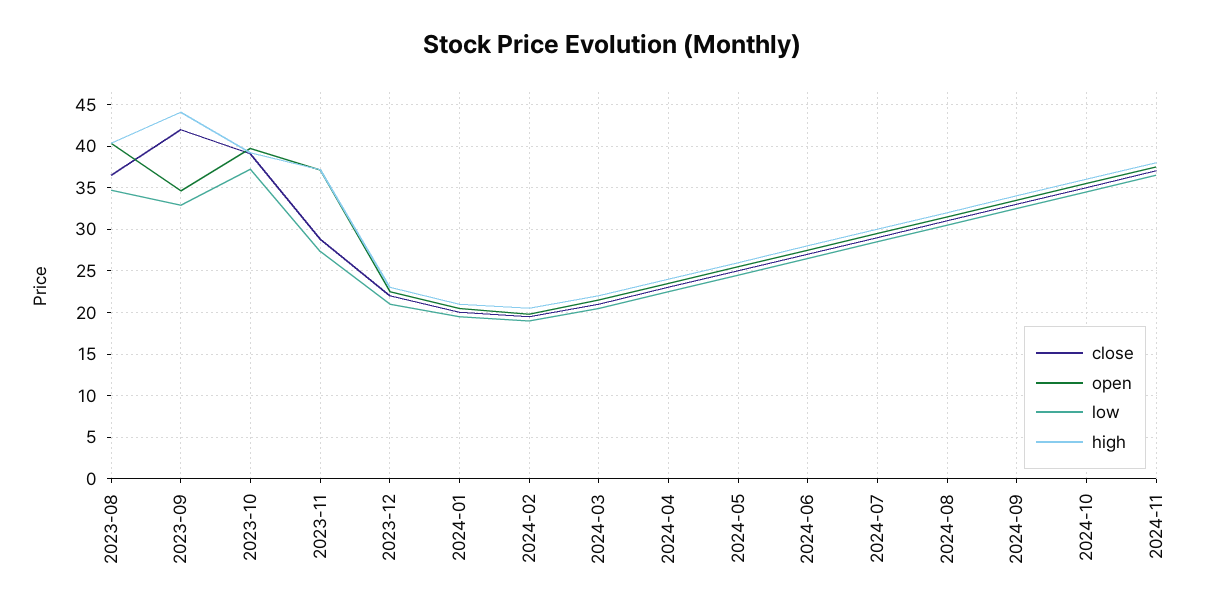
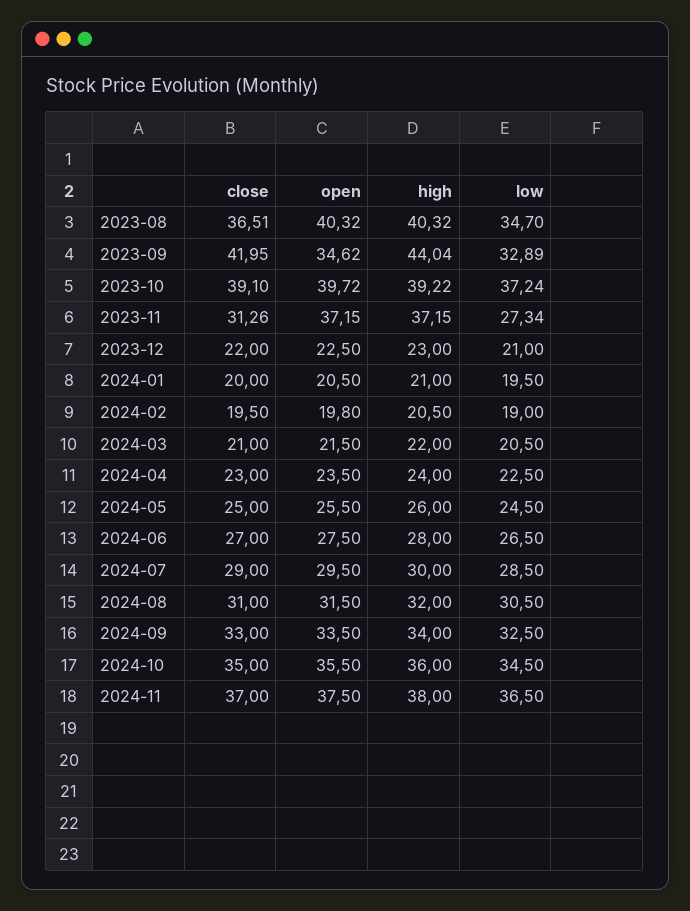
  {
    "close": {
      "2023-08": 36.51,
      "2023-09": 41.95,
      "2023-10": 39.1,
-     "2023-11": 29,
+     "2023-11": 31.26,
      "2023-12": 22,
      "2024-01": 20,
      "2024-02": 19.5,
      "2024-03": 21,
      "2024-04": 23,
      "2024-05": 25,
      "2024-06": 27,
      "2024-07": 29,
      "2024-08": 31,
      "2024-09": 33,
      "2024-10": 35,
      "2024-11": 37
    },
    "open": {
      "2023-08": 40.32,
      "2023-09": 34.62,
      "2023-10": 39.72,
      "2023-11": 37.15,
      "2023-12": 22.5,
      "2024-01": 20.5,
      "2024-02": 19.8,
      "2024-03": 21.5,
      "2024-04": 23.5,
      "2024-05": 25.5,
      "2024-06": 27.5,
      "2024-07": 29.5,
      "2024-08": 31.5,
      "2024-09": 33.5,
      "2024-10": 35.5,
      "2024-11": 37.5
    },
    "low": {
      "2023-08": 34.7,
      "2023-09": 32.89,
      "2023-10": 37.24,
      "2023-11": 27.34,
      "2023-12": 21,
      "2024-01": 19.5,
      "2024-02": 19,
      "2024-03": 20.5,
      "2024-04": 22.5,
      "2024-05": 24.5,
      "2024-06": 26.5,
      "2024-07": 28.5,
      "2024-08": 30.5,
      "2024-09": 32.5,
      "2024-10": 34.5,
      "2024-11": 36.5
    },
    "high": {
      "2023-08": 40.32,
      "2023-09": 44.04,
      "2023-10": 39.22,
      "2023-11": 37.15,
      "2023-12": 23,
      "2024-01": 21,
      "2024-02": 20.5,
      "2024-03": 22,
      "2024-04": 24,
      "2024-05": 26,
      "2024-06": 28,
      "2024-07": 30,
      "2024-08": 32,
      "2024-09": 34,
      "2024-10": 36,
      "2024-11": 38
    }
  }

